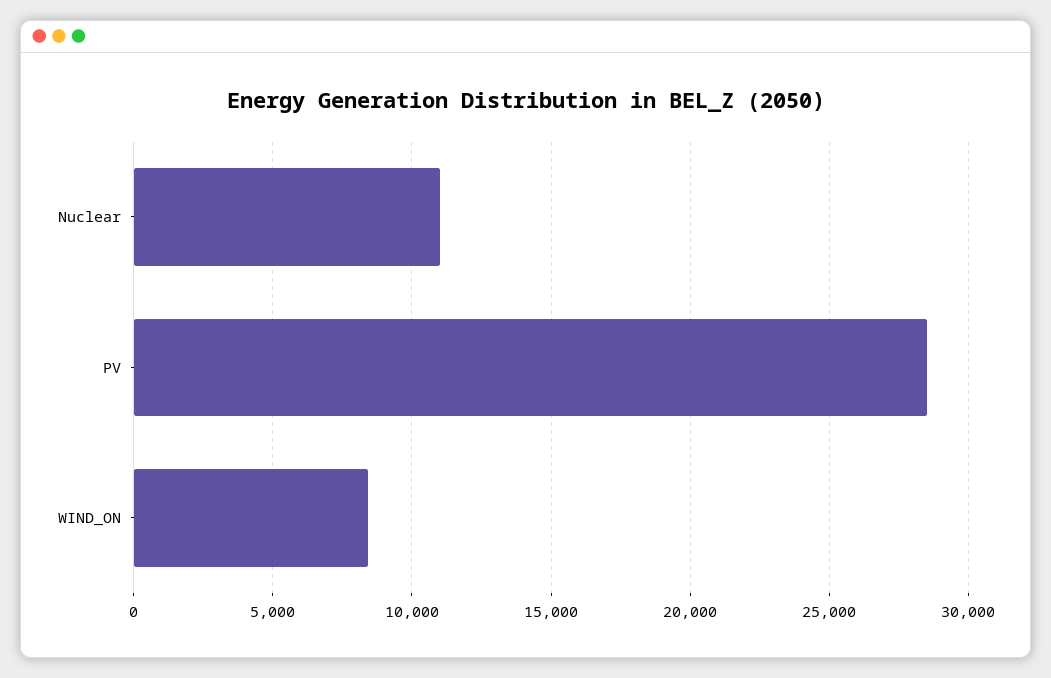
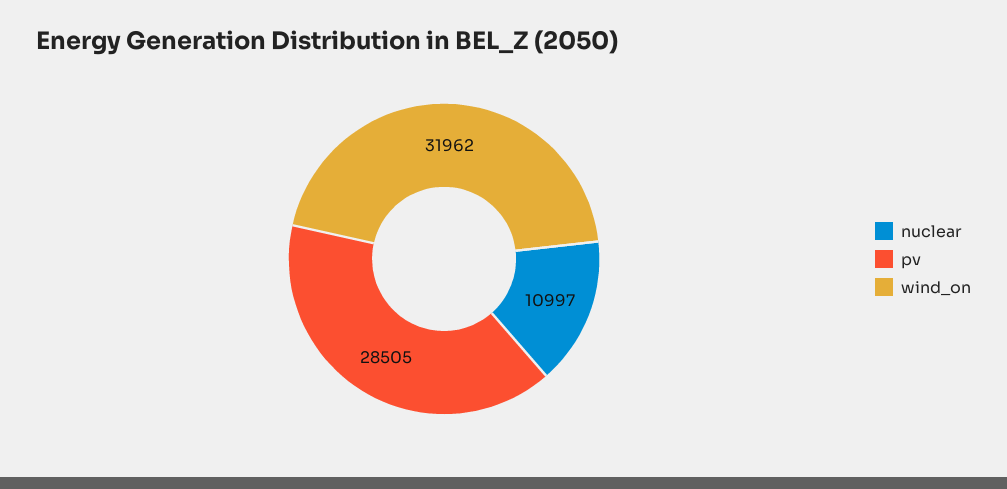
  {
    "Nuclear": 10997,
    "PV": 28505,
-   "WIND_ON": 8500
+   "WIND_ON": 31962
  }

